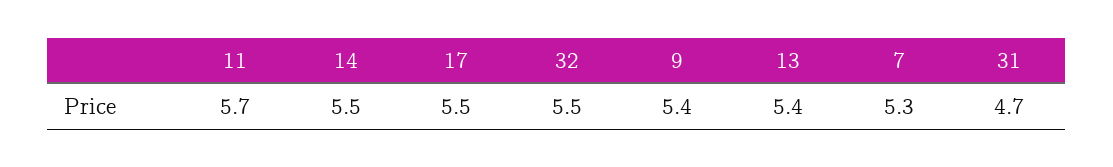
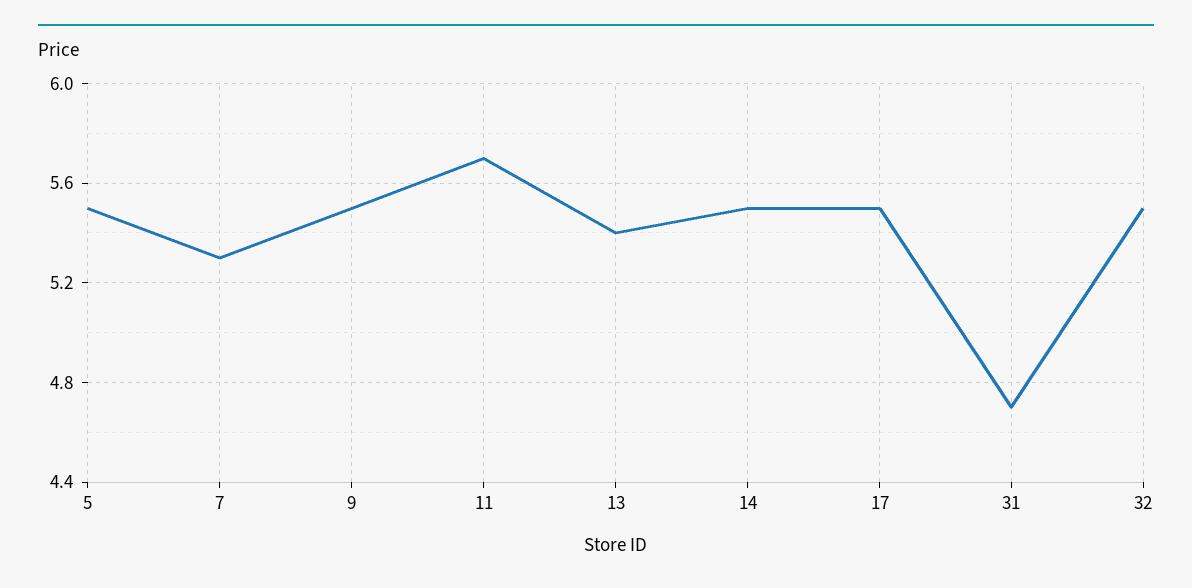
  {
    "11": 5.7,
    "14": 5.5,
    "17": 5.5,
    "32": 5.5,
-   "9": 5.4,
+   "9": 5.5,
    "13": 5.4,
    "7": 5.3,
-   "31": 4.7
+   "31": 4.7,
+   "5": 5.5
  }

